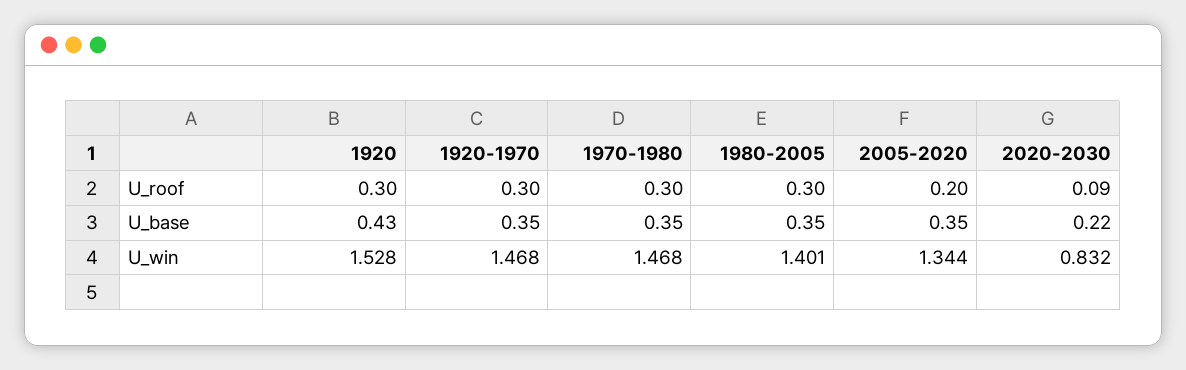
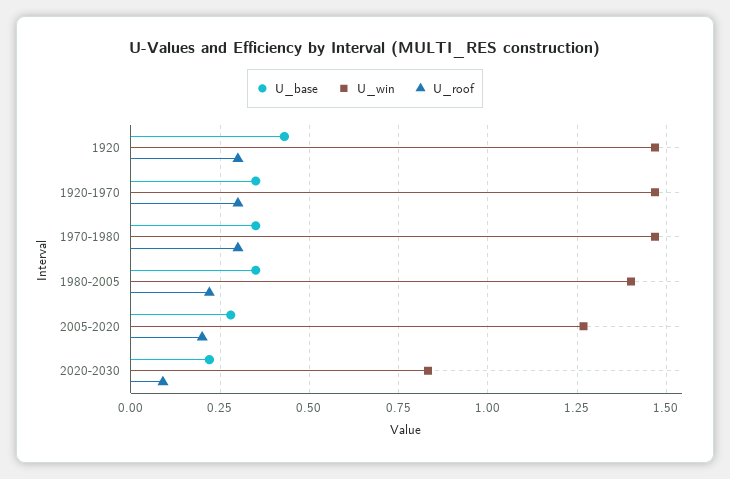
  {
    "U_roof": {
      "1920": 0.3,
      "1920-1970": 0.3,
      "1970-1980": 0.3,
-     "1980-2005": 0.3,
+     "1980-2005": 0.225,
      "2005-2020": 0.2,
      "2020-2030": 0.09
    },
    "U_base": {
      "1920": 0.43,
      "1920-1970": 0.35,
      "1970-1980": 0.35,
      "1980-2005": 0.35,
-     "2005-2020": 0.35,
+     "2005-2020": 0.275,
      "2020-2030": 0.22
    },
    "U_win": {
-     "1920": 1.528,
+     "1920": 1.475,
      "1920-1970": 1.468,
      "1970-1980": 1.468,
      "1980-2005": 1.401,
-     "2005-2020": 1.344,
+     "2005-2020": 1.275,
      "2020-2030": 0.832
    }
  }

